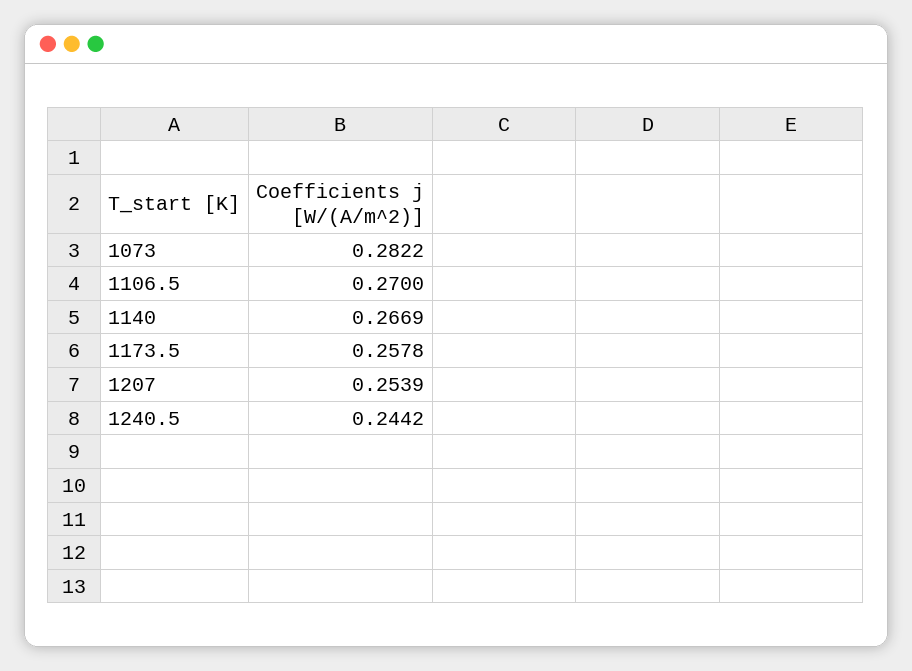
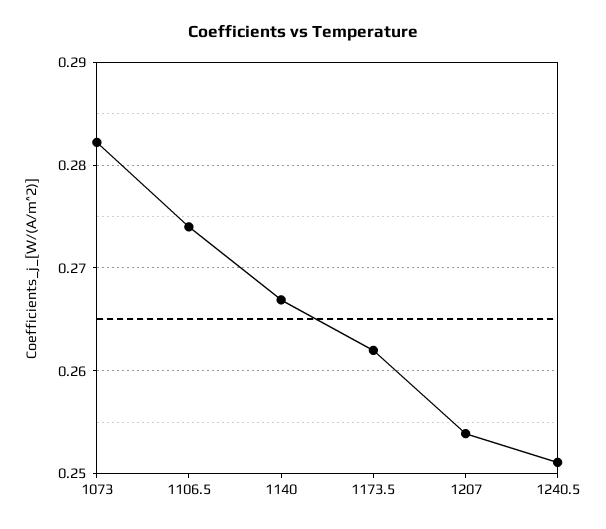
  {
    "1073": 0.2822,
-   "1106.5": 0.27,
+   "1106.5": 0.274,
    "1140": 0.2669,
-   "1173.5": 0.2578,
+   "1173.5": 0.262,
    "1207": 0.2539,
-   "1240.5": 0.2442
+   "1240.5": 0.251
  }

